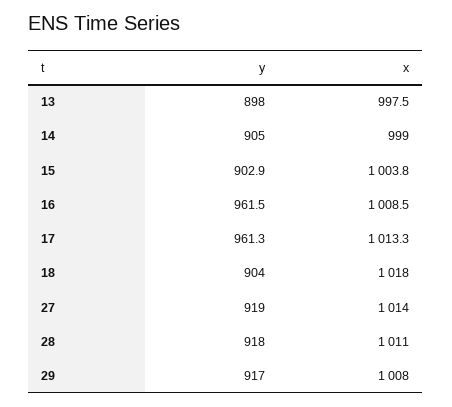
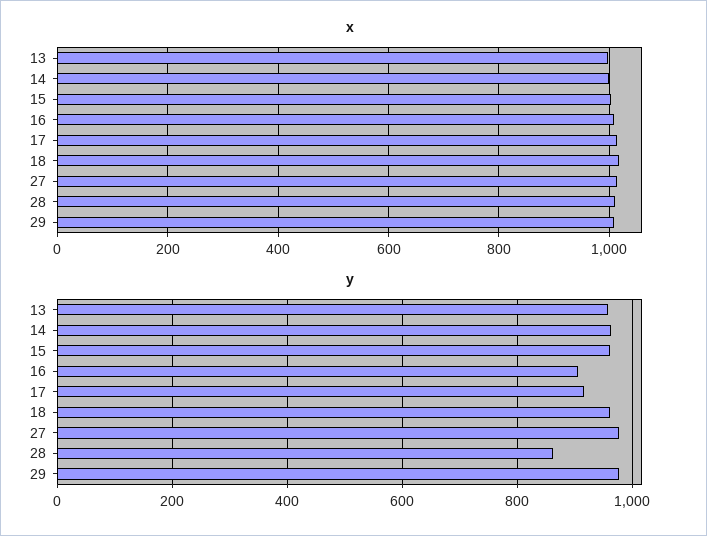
  {
    "y": {
-     "13": 898,
+     "13": 960,
-     "14": 905,
+     "14": 960,
-     "15": 902.9,
+     "15": 960,
-     "16": 961.5,
+     "16": 900,
-     "17": 961.3,
+     "17": 920,
-     "18": 904,
+     "18": 960,
-     "27": 919,
+     "27": 980,
-     "28": 918,
+     "28": 860,
-     "29": 917
+     "29": 980
    },
    "x": {
      "13": 997.5,
      "14": 999,
      "15": 1003.8,
      "16": 1008.5,
      "17": 1013.3,
      "18": 1018,
      "27": 1014,
      "28": 1011,
      "29": 1008
    }
  }

